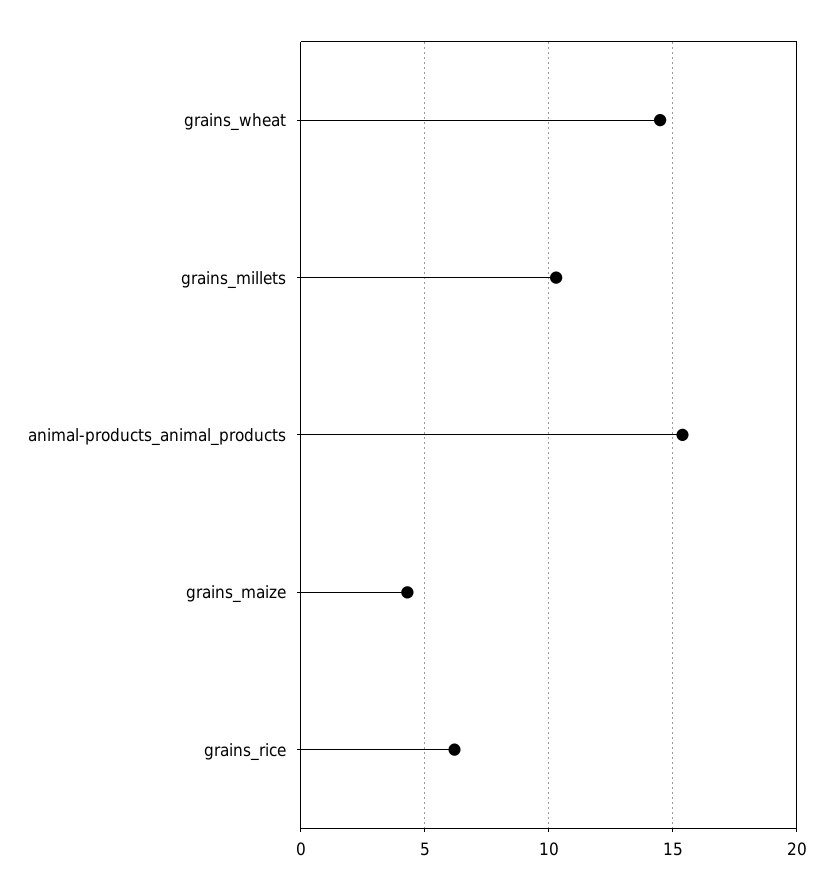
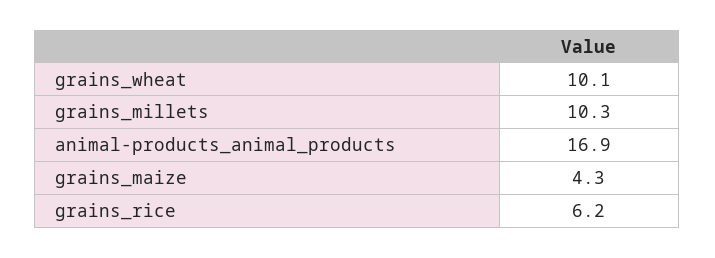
  {
-   "grains_wheat": 14.5,
+   "grains_wheat": 10.1,
    "grains_millets": 10.3,
-   "animal-products_animal_products": 15.5,
+   "animal-products_animal_products": 16.9,
    "grains_maize": 4.3,
    "grains_rice": 6.2
  }

